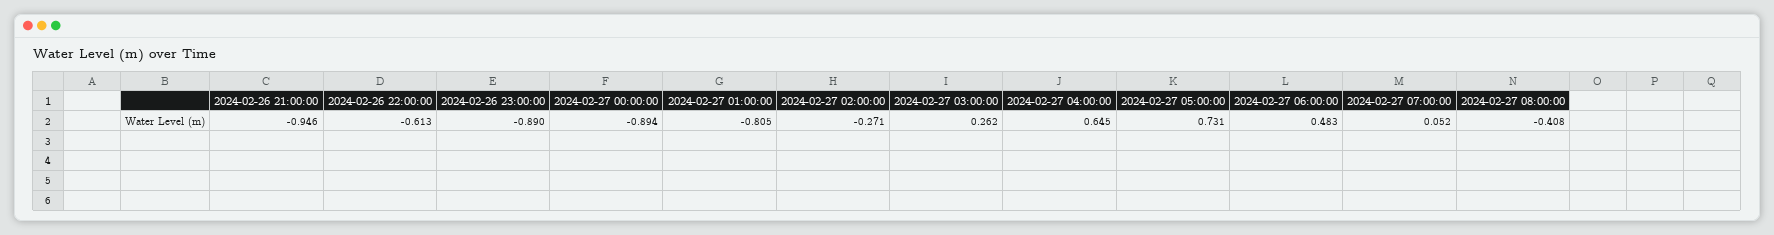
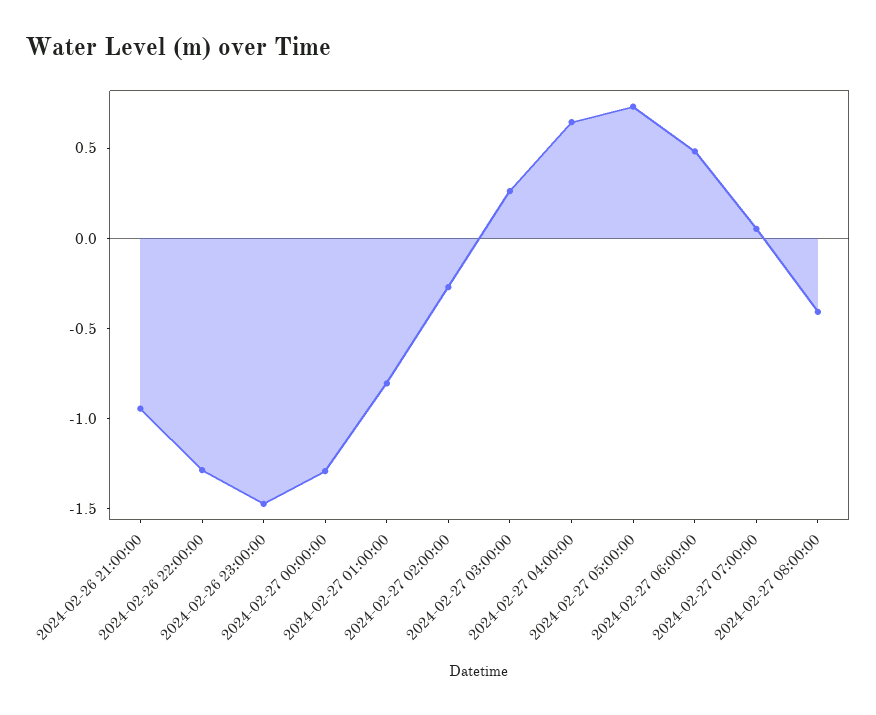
  {
    "2024-02-26 21:00:00": -0.946,
-   "2024-02-26 22:00:00": -0.613,
+   "2024-02-26 22:00:00": -1.3,
-   "2024-02-26 23:00:00": -0.89,
+   "2024-02-26 23:00:00": -1.5,
-   "2024-02-27 00:00:00": -0.894,
+   "2024-02-27 00:00:00": -1.3,
    "2024-02-27 01:00:00": -0.805,
    "2024-02-27 02:00:00": -0.271,
    "2024-02-27 03:00:00": 0.262,
    "2024-02-27 04:00:00": 0.645,
    "2024-02-27 05:00:00": 0.731,
    "2024-02-27 06:00:00": 0.483,
    "2024-02-27 07:00:00": 0.052,
    "2024-02-27 08:00:00": -0.408
  }

